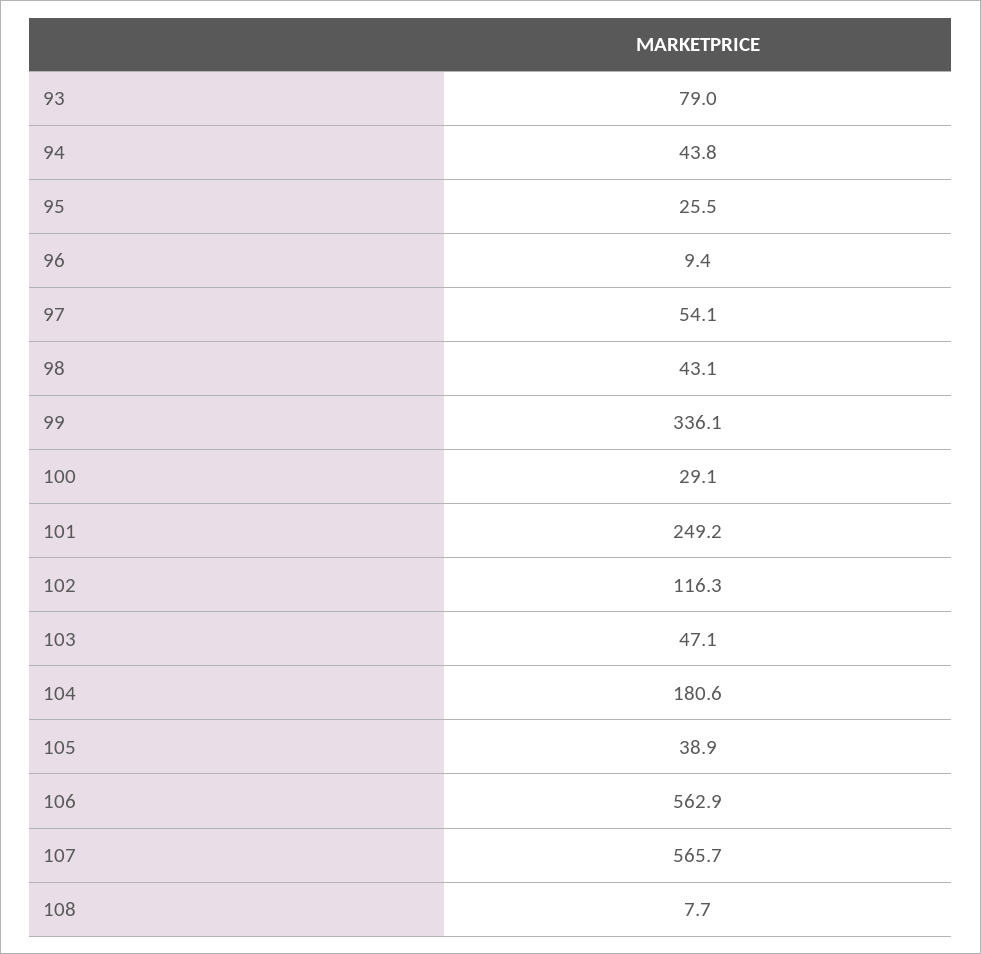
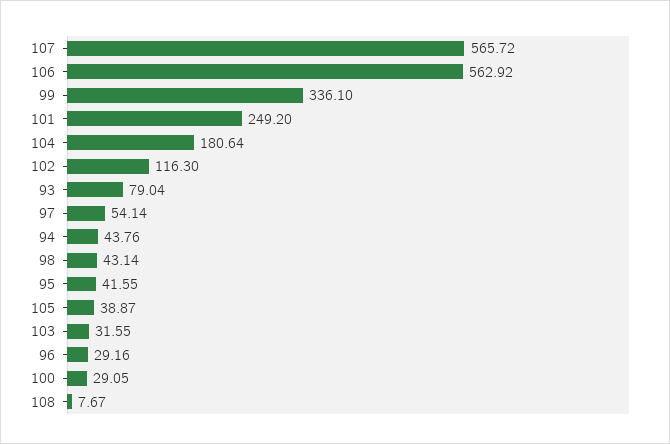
  {
    "93": 79.04,
    "94": 43.76,
-   "95": 25.5,
+   "95": 41.55,
-   "96": 9.4,
+   "96": 29.16,
    "97": 54.14,
    "98": 43.14,
    "99": 336.1,
    "100": 29.05,
    "101": 249.2,
    "102": 116.3,
-   "103": 47.1,
+   "103": 31.55,
    "104": 180.64,
    "105": 38.87,
    "106": 562.92,
    "107": 565.72,
    "108": 7.67
  }

